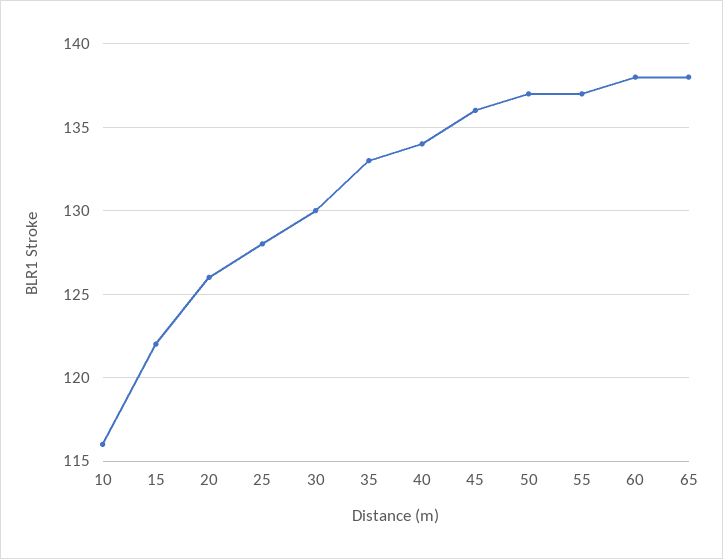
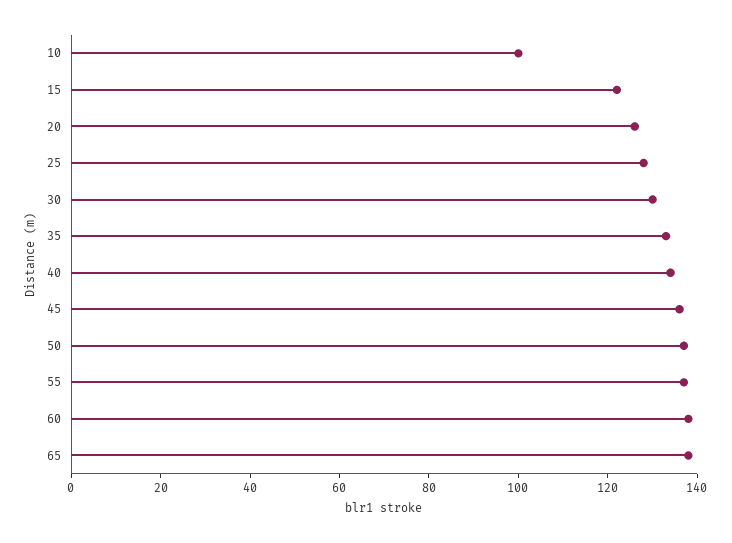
  {
-   "10": 116,
+   "10": 100,
    "15": 122,
    "20": 126,
    "25": 128,
    "30": 130,
    "35": 133,
    "40": 134,
    "45": 136,
    "50": 137,
    "55": 137,
    "60": 138,
    "65": 138
  }

